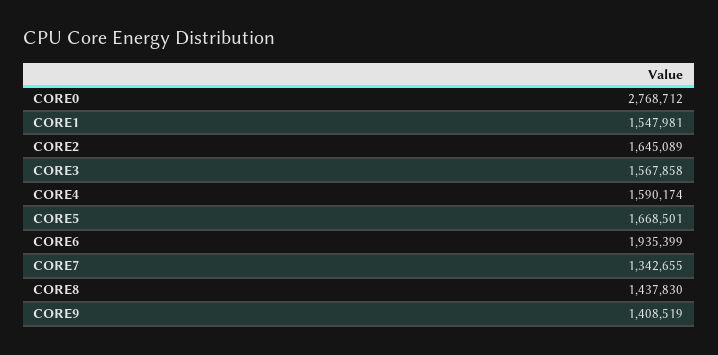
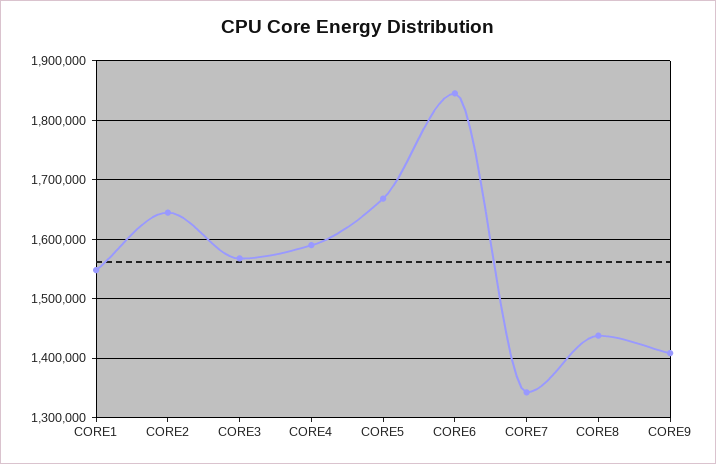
  {
-   "CORE0": 2768712,
    "CORE1": 1547981,
    "CORE2": 1645089,
    "CORE3": 1567858,
    "CORE4": 1590174,
    "CORE5": 1668501,
-   "CORE6": 1935399,
+   "CORE6": 1840000,
    "CORE7": 1342655,
    "CORE8": 1437830,
    "CORE9": 1408519
  }

